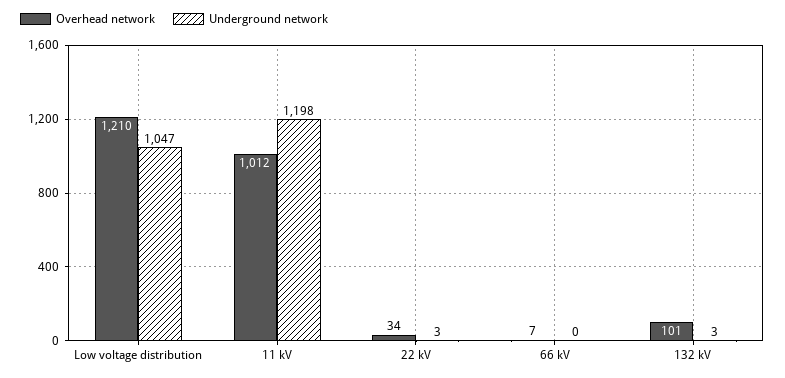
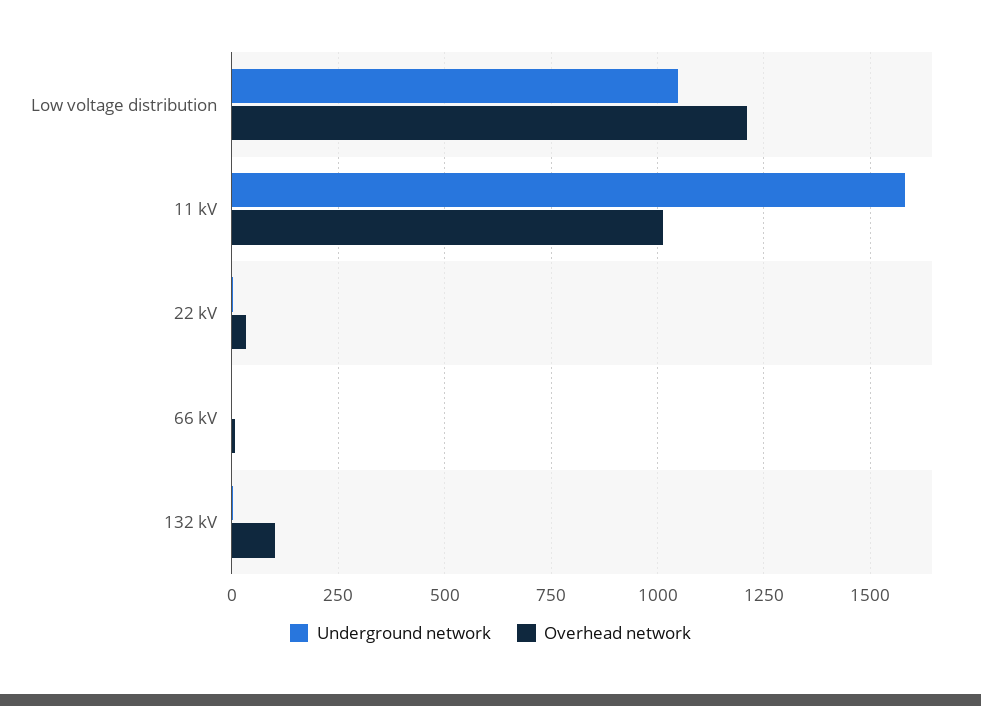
  {
    "Overhead network": {
      "Low voltage distribution": 1210,
      "11 kV": 1012,
      "22 kV": 34,
      "66 kV": 7,
      "132 kV": 101
    },
    "Underground network": {
      "Low voltage distribution": 1047,
-     "11 kV": 1198,
+     "11 kV": 1575,
      "22 kV": 3,
      "66 kV": 0,
      "132 kV": 3
    }
  }

